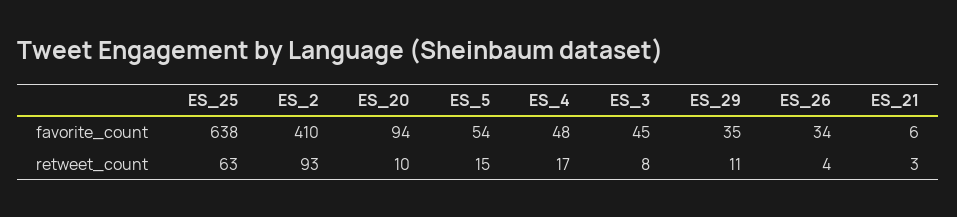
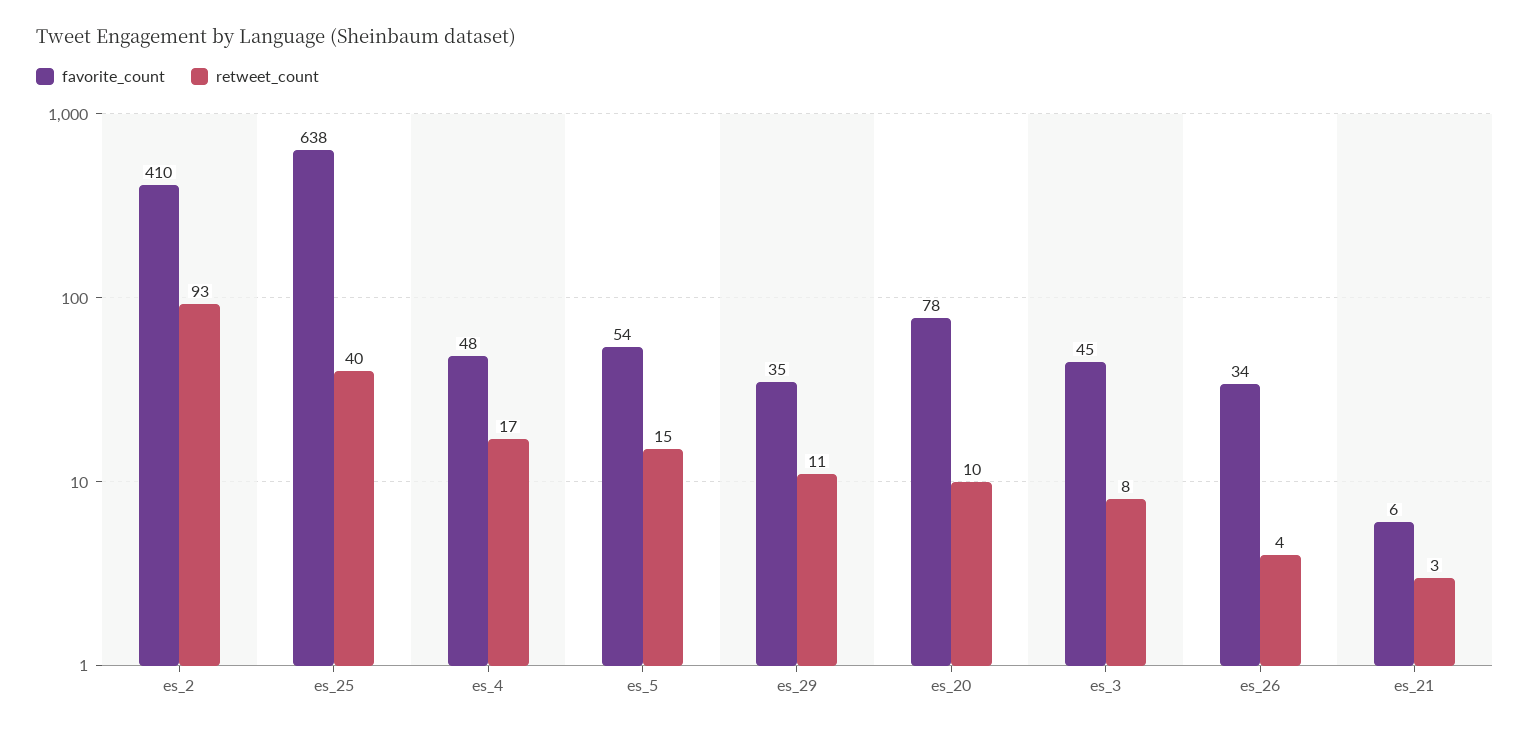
  {
    "favorite_count": {
      "ES_25": 638,
      "ES_2": 410,
-     "ES_20": 94,
+     "ES_20": 78,
      "ES_5": 54,
      "ES_4": 48,
      "ES_3": 45,
      "ES_29": 35,
      "ES_26": 34,
      "ES_21": 6
    },
    "retweet_count": {
-     "ES_25": 63,
+     "ES_25": 40,
      "ES_2": 93,
      "ES_20": 10,
      "ES_5": 15,
      "ES_4": 17,
      "ES_3": 8,
      "ES_29": 11,
      "ES_26": 4,
      "ES_21": 3
    }
  }

